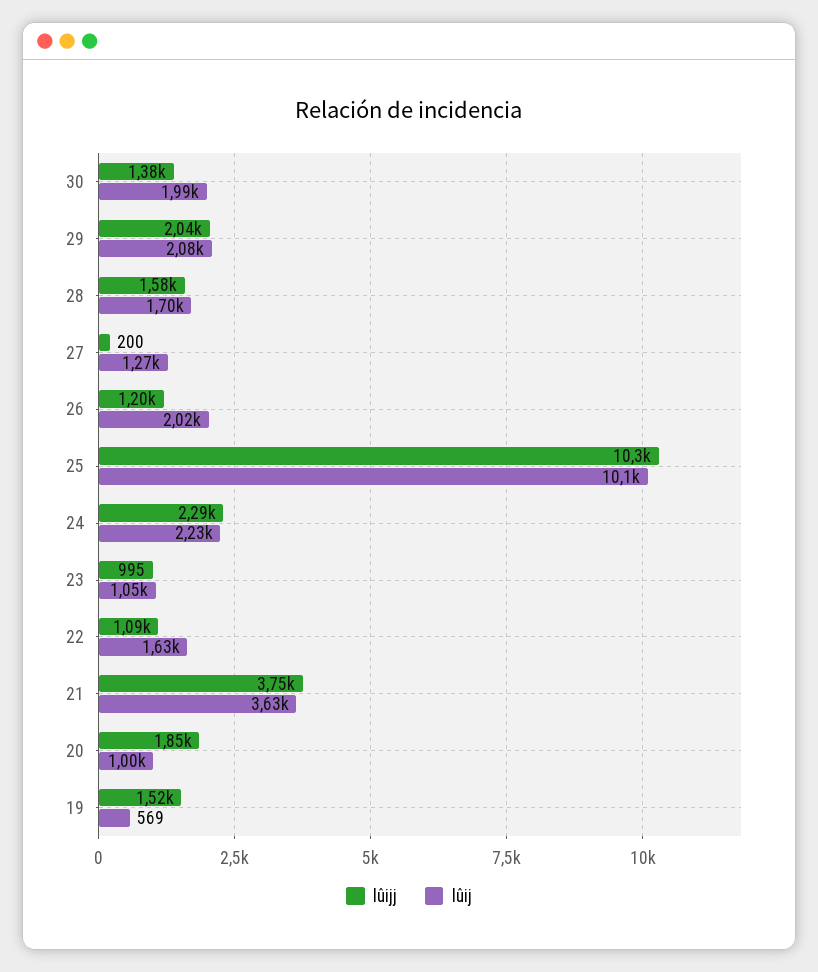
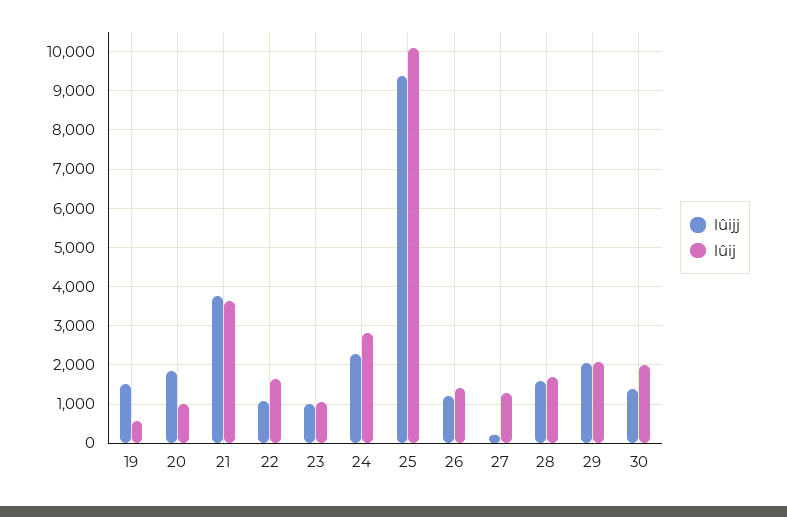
  {
    "lûijj": {
      "30": 1380,
      "29": 2040,
      "28": 1580,
      "27": 200,
      "26": 1200,
-     "25": 10300,
+     "25": 9400,
      "24": 2290,
      "23": 995,
      "22": 1090,
      "21": 3750,
      "20": 1850,
      "19": 1520
    },
    "lûij": {
      "30": 1990,
      "29": 2080,
      "28": 1700,
      "27": 1270,
-     "26": 2020,
+     "26": 1400,
      "25": 10100,
-     "24": 2230,
+     "24": 2800,
      "23": 1050,
      "22": 1630,
      "21": 3630,
      "20": 1000,
      "19": 569
    }
  }

